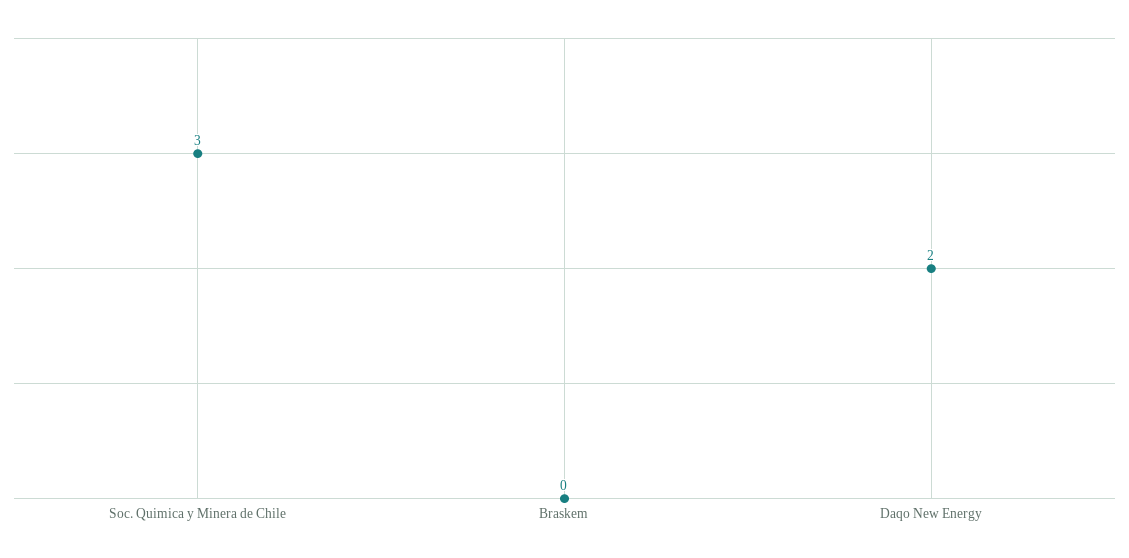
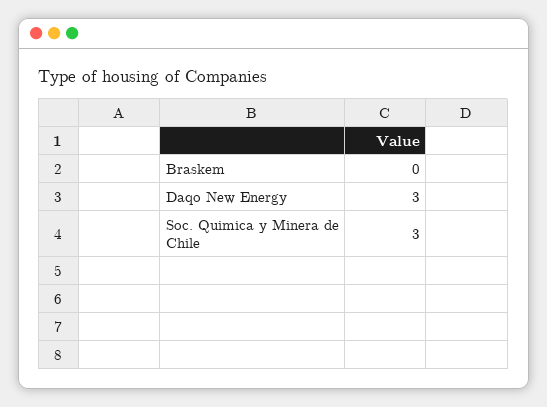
  {
    "Soc. Quimica y Minera de Chile": 3,
    "Braskem": 0,
-   "Daqo New Energy": 2
+   "Daqo New Energy": 3
  }

